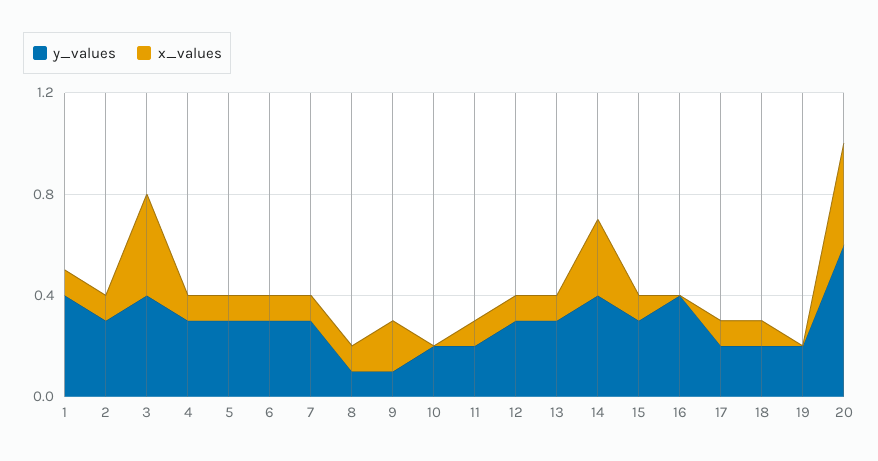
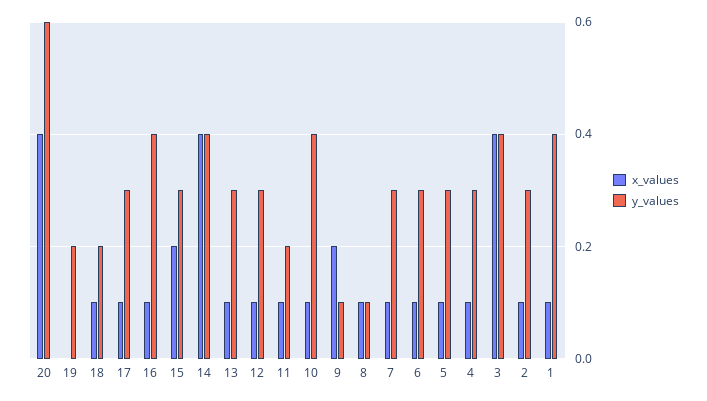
  {
    "y_values": {
      "1": 0.4,
      "2": 0.3,
      "3": 0.4,
      "4": 0.3,
      "5": 0.3,
      "6": 0.3,
      "7": 0.3,
      "8": 0.1,
      "9": 0.1,
-     "10": 0.2,
+     "10": 0.4,
      "11": 0.2,
      "12": 0.3,
      "13": 0.3,
      "14": 0.4,
      "15": 0.3,
      "16": 0.4,
-     "17": 0.2,
+     "17": 0.3,
      "18": 0.2,
      "19": 0.2,
      "20": 0.6
    },
    "x_values": {
      "1": 0.1,
      "2": 0.1,
      "3": 0.4,
      "4": 0.1,
      "5": 0.1,
      "6": 0.1,
      "7": 0.1,
      "8": 0.1,
      "9": 0.2,
-     "10": 0,
+     "10": 0.1,
      "11": 0.1,
      "12": 0.1,
      "13": 0.1,
-     "14": 0.3,
+     "14": 0.4,
-     "15": 0.1,
+     "15": 0.2,
-     "16": 0,
+     "16": 0.1,
      "17": 0.1,
      "18": 0.1,
      "19": 0,
      "20": 0.4
    }
  }

